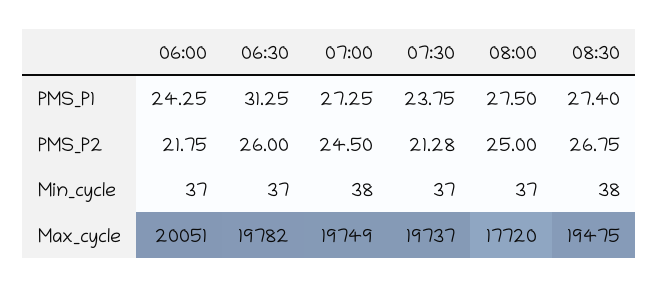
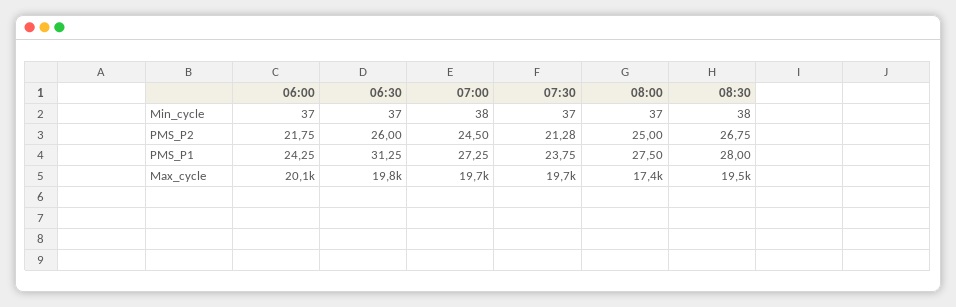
  {
    "06:00": {
      "PMS_P1": 24.25,
      "PMS_P2": 21.75,
      "Min_cycle": 37,
      "Max_cycle": 20051
    },
    "06:30": {
      "PMS_P1": 31.25,
      "PMS_P2": 26,
      "Min_cycle": 37,
      "Max_cycle": 19782
    },
    "07:00": {
      "PMS_P1": 27.25,
      "PMS_P2": 24.5,
      "Min_cycle": 38,
      "Max_cycle": 19749
    },
    "07:30": {
      "PMS_P1": 23.75,
      "PMS_P2": 21.28,
      "Min_cycle": 37,
      "Max_cycle": 19737
    },
    "08:00": {
      "PMS_P1": 27.5,
      "PMS_P2": 25,
      "Min_cycle": 37,
-     "Max_cycle": 17720
+     "Max_cycle": 17400
    },
    "08:30": {
-     "PMS_P1": 27.4,
+     "PMS_P1": 28,
      "PMS_P2": 26.75,
      "Min_cycle": 38,
      "Max_cycle": 19475
    }
  }

